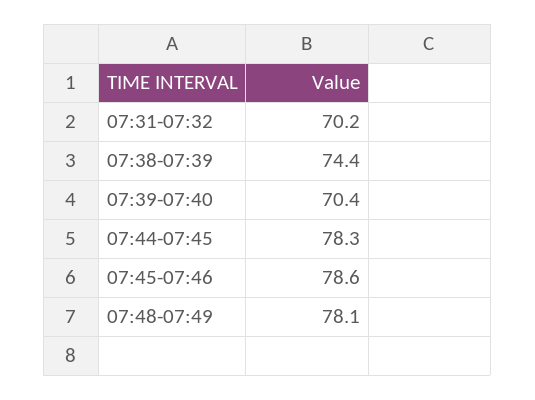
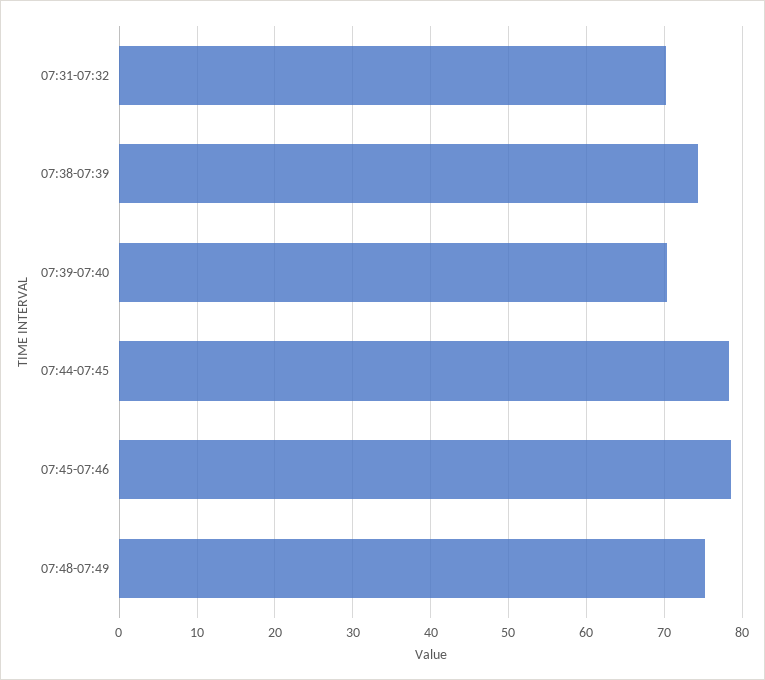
  {
    "07:31-07:32": 70.2,
    "07:38-07:39": 74.4,
    "07:39-07:40": 70.4,
    "07:44-07:45": 78.3,
    "07:45-07:46": 78.6,
-   "07:48-07:49": 78.1
+   "07:48-07:49": 75
  }

